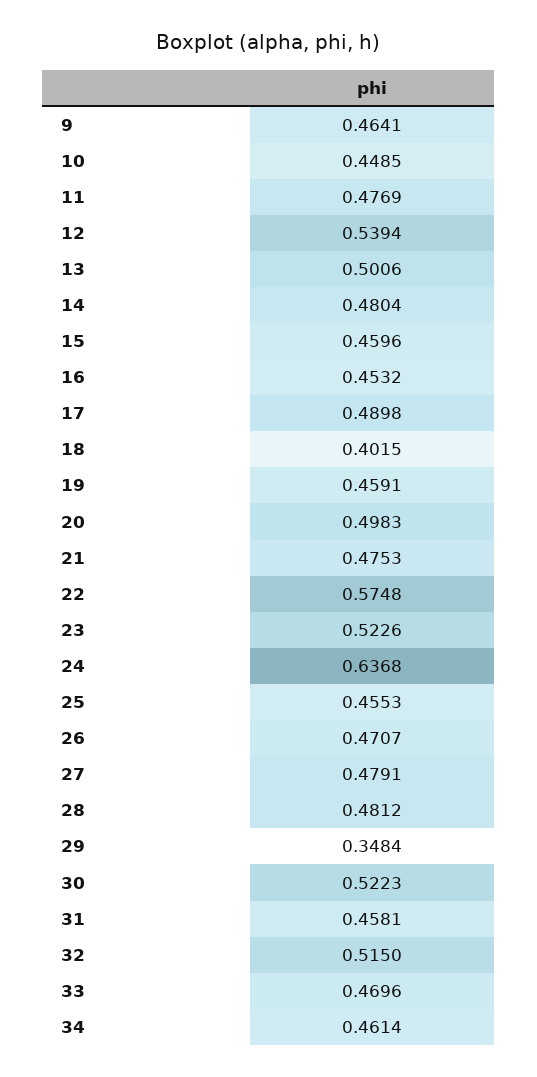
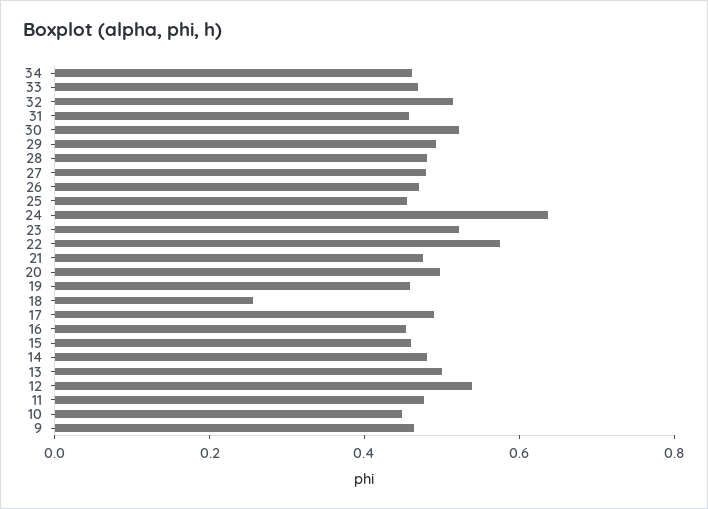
  {
    "9": 0.4641,
    "10": 0.4485,
    "11": 0.4769,
    "12": 0.5394,
    "13": 0.5006,
    "14": 0.4804,
    "15": 0.4596,
    "16": 0.4532,
    "17": 0.4898,
-   "18": 0.4015,
+   "18": 0.25,
    "19": 0.4591,
    "20": 0.4983,
    "21": 0.4753,
    "22": 0.5748,
    "23": 0.5226,
    "24": 0.6368,
    "25": 0.4553,
    "26": 0.4707,
    "27": 0.4791,
    "28": 0.4812,
-   "29": 0.3484,
+   "29": 0.5,
    "30": 0.5223,
    "31": 0.4581,
    "32": 0.515,
    "33": 0.4696,
    "34": 0.4614
  }

